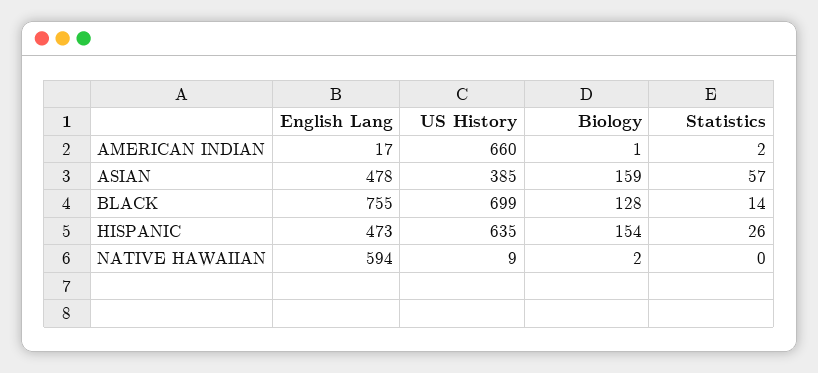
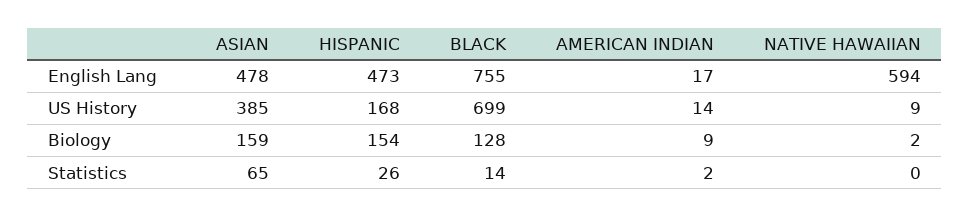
  {
    "English Lang": {
      "AMERICAN INDIAN": 17,
      "ASIAN": 478,
      "BLACK": 755,
      "HISPANIC": 473,
      "NATIVE HAWAIIAN": 594
    },
    "US History": {
-     "AMERICAN INDIAN": 660,
+     "AMERICAN INDIAN": 14,
      "ASIAN": 385,
      "BLACK": 699,
-     "HISPANIC": 635,
+     "HISPANIC": 168,
      "NATIVE HAWAIIAN": 9
    },
    "Biology": {
-     "AMERICAN INDIAN": 1,
+     "AMERICAN INDIAN": 9,
      "ASIAN": 159,
      "BLACK": 128,
      "HISPANIC": 154,
      "NATIVE HAWAIIAN": 2
    },
    "Statistics": {
      "AMERICAN INDIAN": 2,
-     "ASIAN": 57,
+     "ASIAN": 65,
      "BLACK": 14,
      "HISPANIC": 26,
      "NATIVE HAWAIIAN": 0
    }
  }

